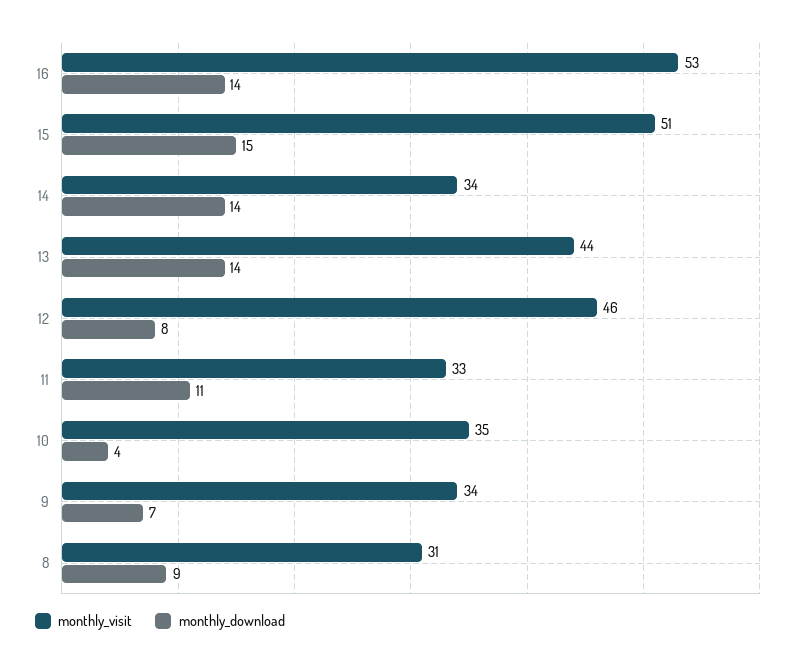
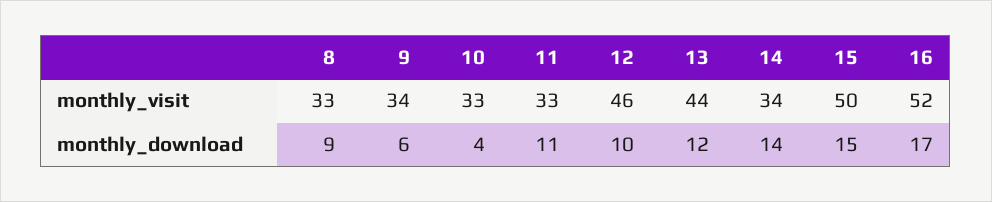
  {
    "monthly_visit": {
-     "16": 53,
+     "16": 52,
-     "15": 51,
+     "15": 50,
      "14": 34,
      "13": 44,
      "12": 46,
      "11": 33,
-     "10": 35,
+     "10": 33,
      "9": 34,
-     "8": 31
+     "8": 33
    },
    "monthly_download": {
-     "16": 14,
+     "16": 17,
      "15": 15,
      "14": 14,
-     "13": 14,
+     "13": 12,
-     "12": 8,
+     "12": 10,
      "11": 11,
      "10": 4,
-     "9": 7,
+     "9": 6,
      "8": 9
    }
  }

